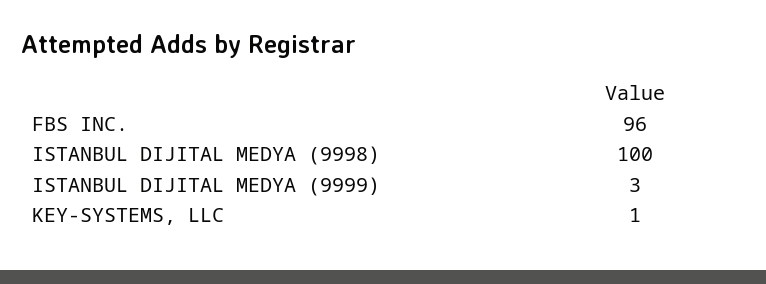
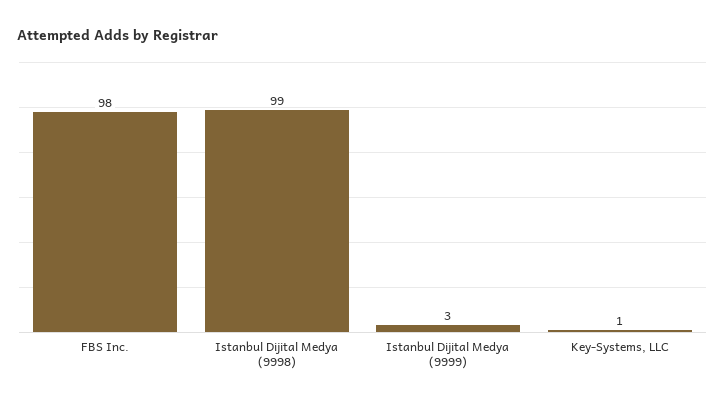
  {
-   "FBS INC.": 96,
+   "FBS INC.": 98,
-   "ISTANBUL DIJITAL MEDYA (9998)": 100,
+   "ISTANBUL DIJITAL MEDYA (9998)": 99,
    "ISTANBUL DIJITAL MEDYA (9999)": 3,
    "KEY-SYSTEMS, LLC": 1
  }

